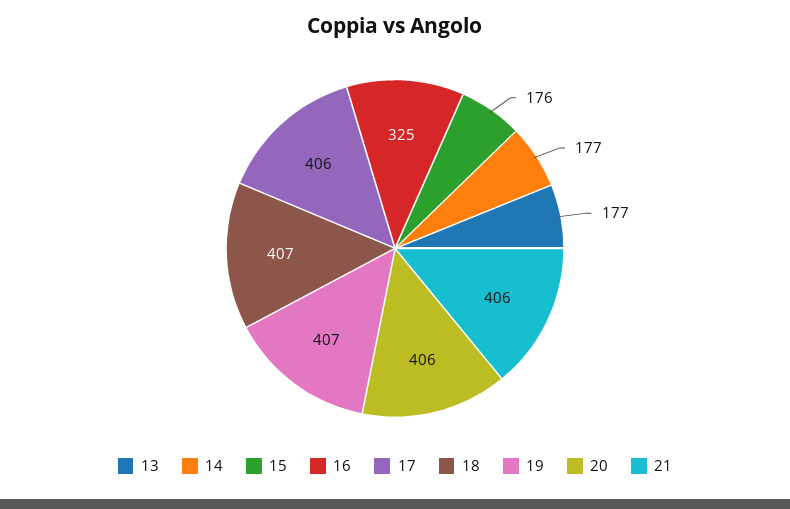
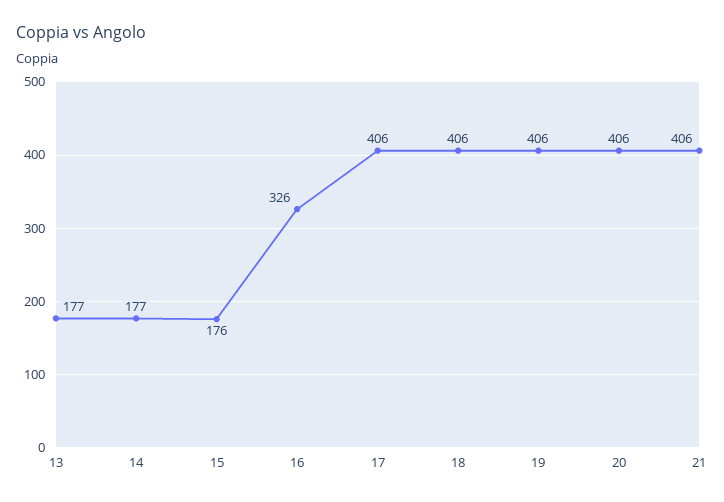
  {
    "13": 177,
    "14": 177,
    "15": 176,
-   "16": 325,
+   "16": 326,
    "17": 406,
-   "18": 407,
+   "18": 406,
-   "19": 407,
+   "19": 406,
    "20": 406,
    "21": 406
  }

